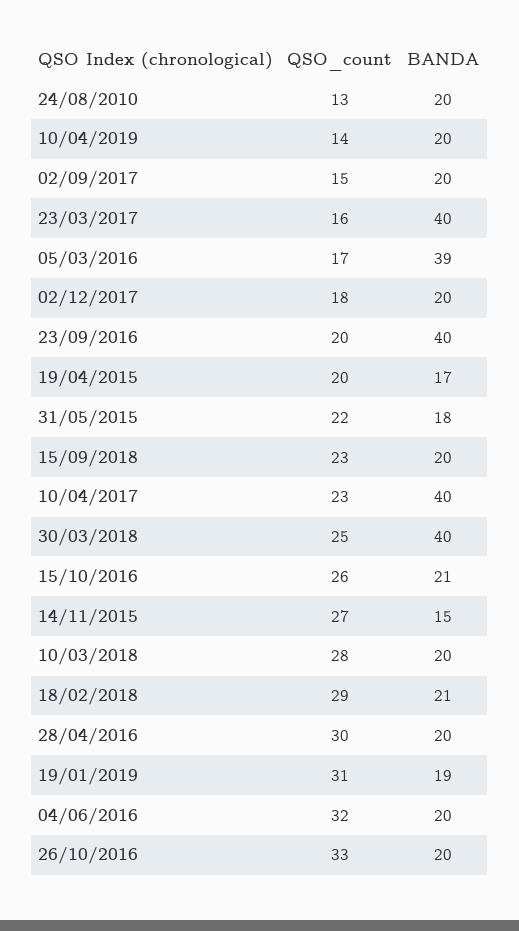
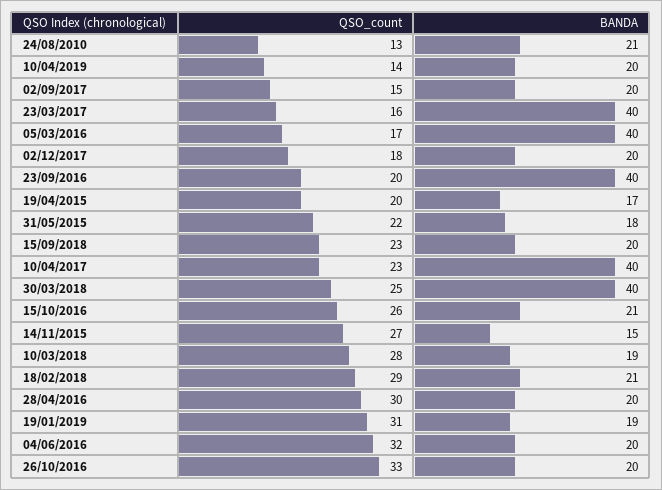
  {
    "QSO_count": {
      "24/08/2010": 13,
      "10/04/2019": 14,
      "02/09/2017": 15,
      "23/03/2017": 16,
      "05/03/2016": 17,
      "02/12/2017": 18,
      "23/09/2016": 20,
      "19/04/2015": 20,
      "31/05/2015": 22,
      "15/09/2018": 23,
      "10/04/2017": 23,
      "30/03/2018": 25,
      "15/10/2016": 26,
      "14/11/2015": 27,
      "10/03/2018": 28,
      "18/02/2018": 29,
      "28/04/2016": 30,
      "19/01/2019": 31,
      "04/06/2016": 32,
      "26/10/2016": 33
    },
    "BANDA": {
-     "24/08/2010": 20,
+     "24/08/2010": 21,
      "10/04/2019": 20,
      "02/09/2017": 20,
      "23/03/2017": 40,
-     "05/03/2016": 39,
+     "05/03/2016": 40,
      "02/12/2017": 20,
      "23/09/2016": 40,
      "19/04/2015": 17,
      "31/05/2015": 18,
      "15/09/2018": 20,
      "10/04/2017": 40,
      "30/03/2018": 40,
      "15/10/2016": 21,
      "14/11/2015": 15,
-     "10/03/2018": 20,
+     "10/03/2018": 19,
      "18/02/2018": 21,
      "28/04/2016": 20,
      "19/01/2019": 19,
      "04/06/2016": 20,
      "26/10/2016": 20
    }
  }

